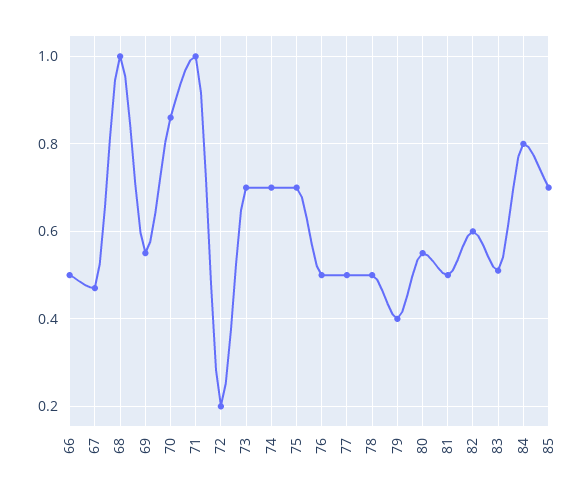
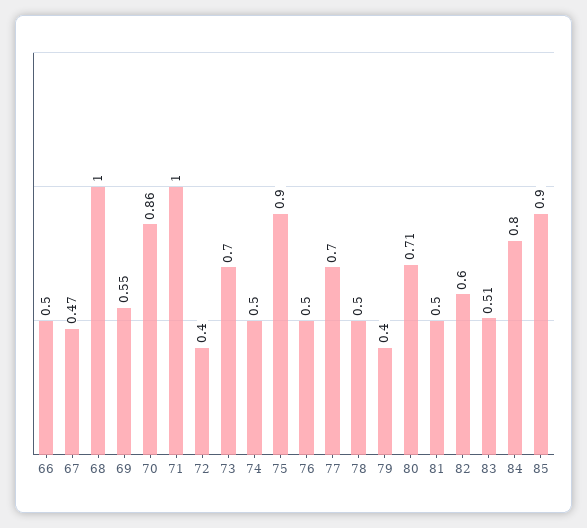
  {
    "66": 0.5,
    "67": 0.47,
    "68": 1,
    "69": 0.55,
    "70": 0.86,
    "71": 1,
-   "72": 0.2,
+   "72": 0.4,
    "73": 0.7,
-   "74": 0.7,
+   "74": 0.5,
-   "75": 0.7,
+   "75": 0.9,
    "76": 0.5,
-   "77": 0.5,
+   "77": 0.7,
    "78": 0.5,
    "79": 0.4,
-   "80": 0.55,
+   "80": 0.71,
    "81": 0.5,
    "82": 0.6,
    "83": 0.51,
    "84": 0.8,
-   "85": 0.7
+   "85": 0.9
  }

